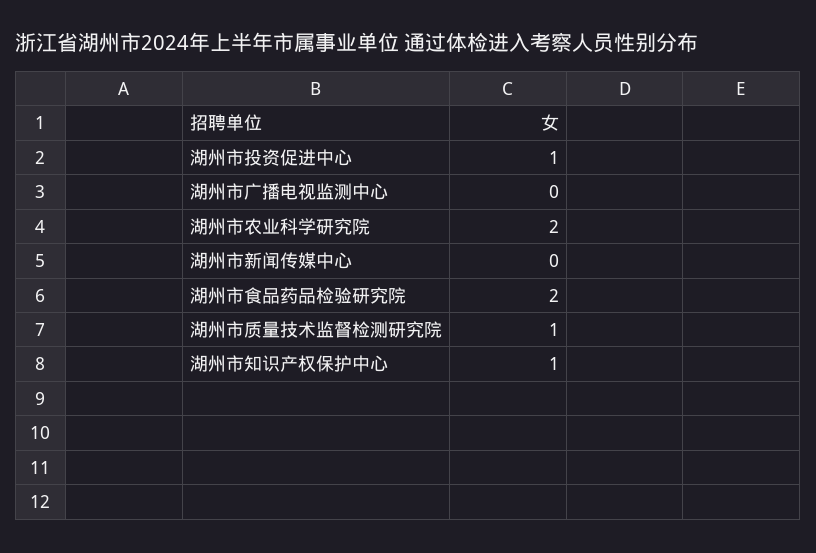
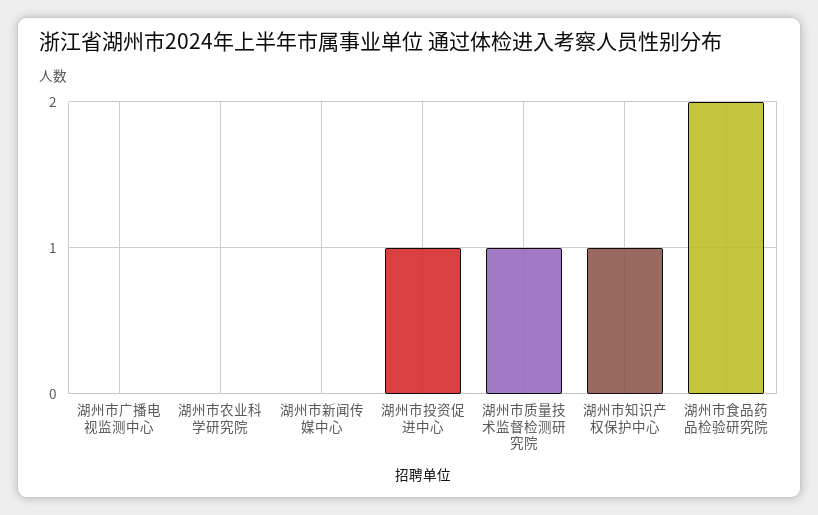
  {
    "湖州市投资促进中心": 1,
    "湖州市广播电视监测中心": 0,
-   "湖州市农业科学研究院": 2,
+   "湖州市农业科学研究院": 0,
    "湖州市新闻传媒中心": 0,
    "湖州市食品药品检验研究院": 2,
    "湖州市质量技术监督检测研究院": 1,
    "湖州市知识产权保护中心": 1
  }

